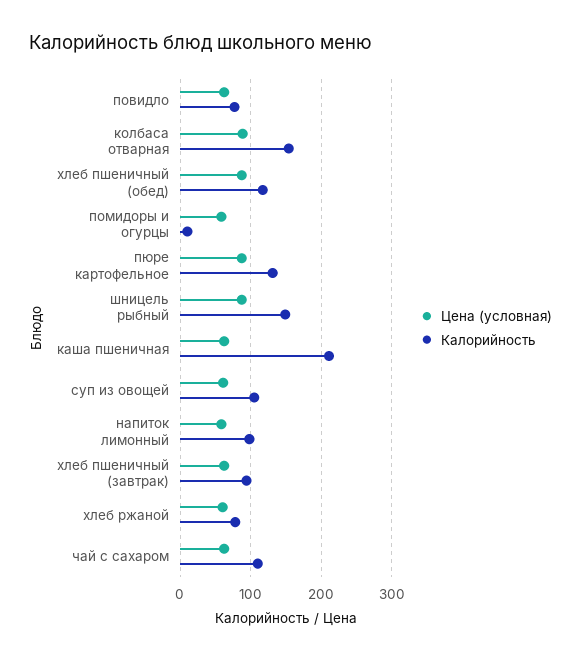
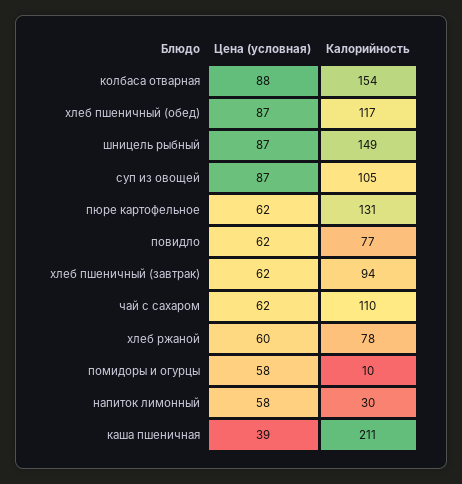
  {
    "Цена (условная)": {
      "повидло": 62,
      "колбаса отварная": 88,
      "хлеб пшеничный (обед)": 87,
      "помидоры и огурцы": 58,
-     "пюре картофельное": 90,
+     "пюре картофельное": 62,
      "шницель рыбный": 87,
-     "каша пшеничная": 60,
+     "каша пшеничная": 39,
-     "суп из овощей": 60,
+     "суп из овощей": 87,
      "напиток лимонный": 58,
      "хлеб пшеничный (завтрак)": 62,
      "хлеб ржаной": 60,
      "чай с сахаром": 62
    },
    "Калорийность": {
      "повидло": 77,
      "колбаса отварная": 154,
      "хлеб пшеничный (обед)": 117,
      "помидоры и огурцы": 10,
      "пюре картофельное": 131,
      "шницель рыбный": 149,
      "каша пшеничная": 211,
      "суп из овощей": 105,
-     "напиток лимонный": 100,
+     "напиток лимонный": 30,
      "хлеб пшеничный (завтрак)": 94,
      "хлеб ржаной": 78,
      "чай с сахаром": 110
    }
  }

